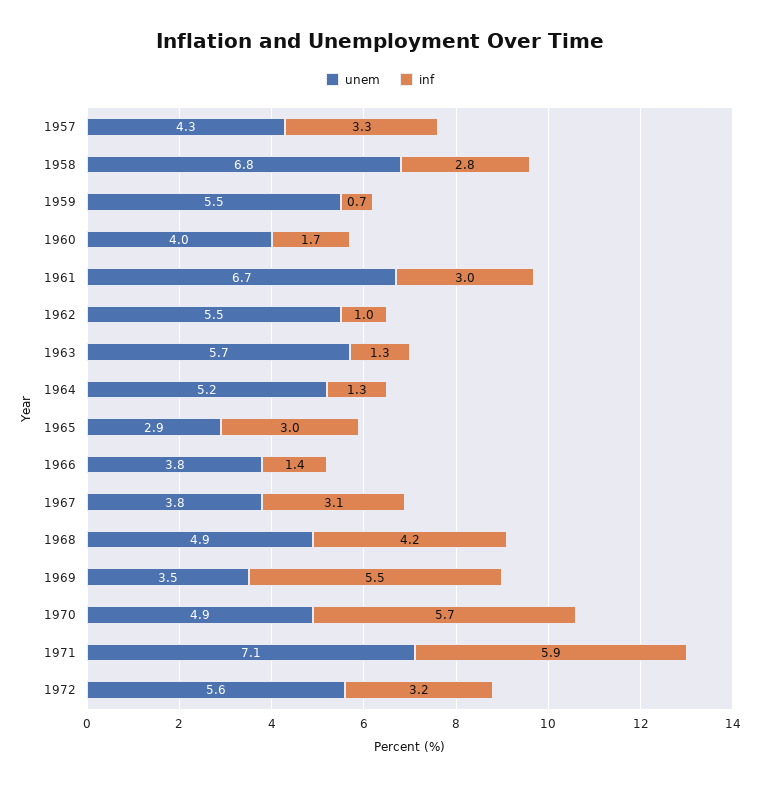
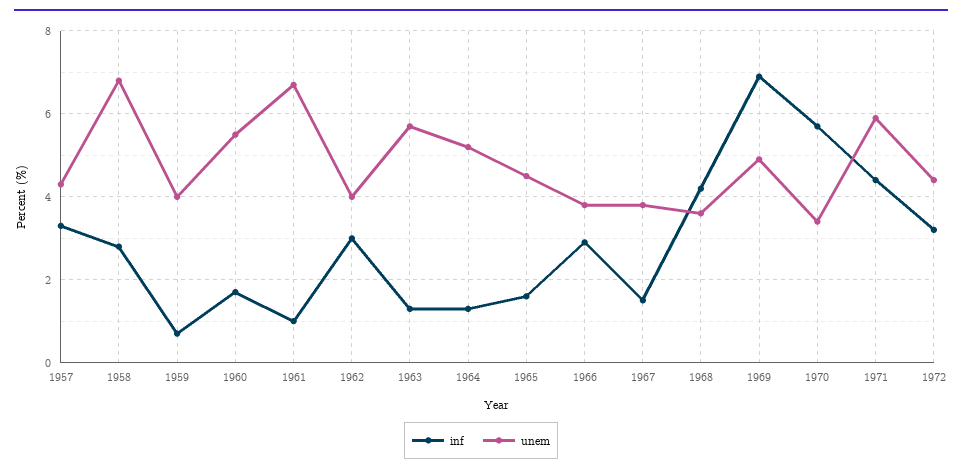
  {
    "unem": {
      "1957": 4.3,
      "1958": 6.8,
-     "1959": 5.5,
+     "1959": 4,
-     "1960": 4,
+     "1960": 5.5,
      "1961": 6.7,
-     "1962": 5.5,
+     "1962": 4,
      "1963": 5.7,
      "1964": 5.2,
-     "1965": 2.9,
+     "1965": 4.5,
      "1966": 3.8,
      "1967": 3.8,
-     "1968": 4.9,
+     "1968": 3.5,
-     "1969": 3.5,
+     "1969": 5,
-     "1970": 4.9,
+     "1970": 3.5,
-     "1971": 7.1,
+     "1971": 6,
-     "1972": 5.6
+     "1972": 4.5
    },
    "inf": {
      "1957": 3.3,
      "1958": 2.8,
      "1959": 0.7,
      "1960": 1.7,
-     "1961": 3,
+     "1961": 1,
-     "1962": 1,
+     "1962": 3,
      "1963": 1.3,
      "1964": 1.3,
-     "1965": 3,
+     "1965": 1.5,
-     "1966": 1.4,
+     "1966": 3,
-     "1967": 3.1,
+     "1967": 1.5,
      "1968": 4.2,
-     "1969": 5.5,
+     "1969": 7,
      "1970": 5.7,
-     "1971": 5.9,
+     "1971": 4.5,
      "1972": 3.2
    }
  }

